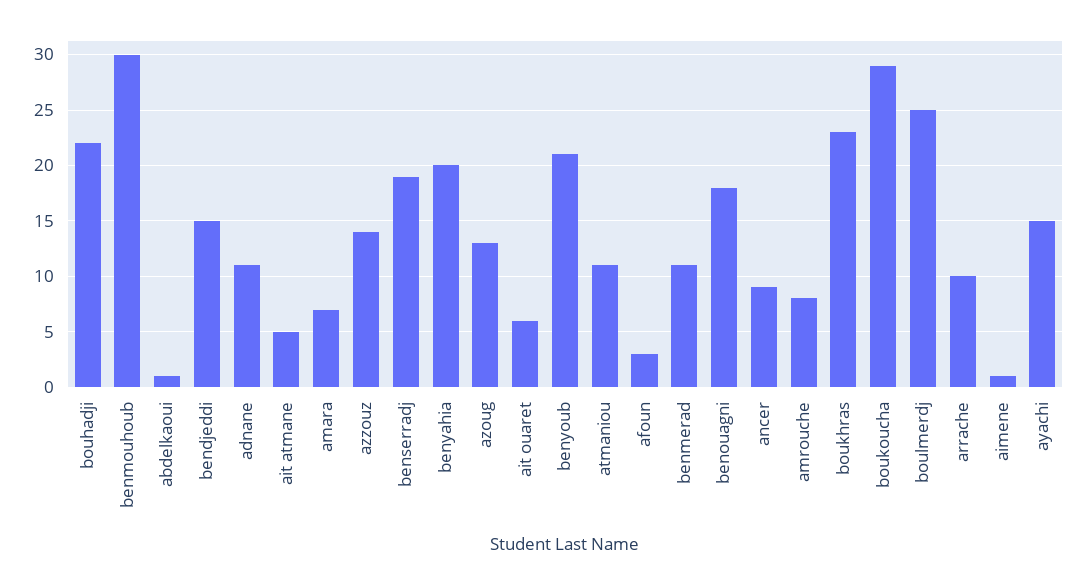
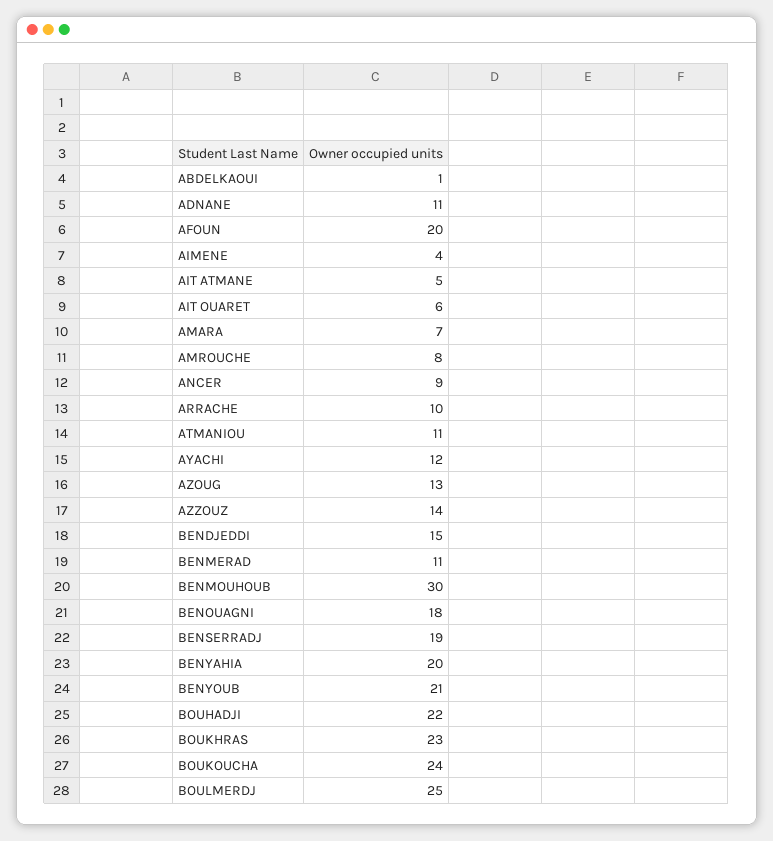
  {
    "bouhadji": 22,
    "benmouhoub": 30,
    "abdelkaoui": 1,
    "bendjeddi": 15,
    "adnane": 11,
    "ait atmane": 5,
    "amara": 7,
    "azzouz": 14,
    "benserradj": 19,
    "benyahia": 20,
    "azoug": 13,
    "ait ouaret": 6,
    "benyoub": 21,
    "atmaniou": 11,
-   "afoun": 3,
+   "afoun": 20,
    "benmerad": 11,
    "benouagni": 18,
    "ancer": 9,
    "amrouche": 8,
    "boukhras": 23,
-   "boukoucha": 29,
+   "boukoucha": 24,
    "boulmerdj": 25,
    "arrache": 10,
-   "aimene": 1,
+   "aimene": 4,
-   "ayachi": 15
+   "ayachi": 12
  }

